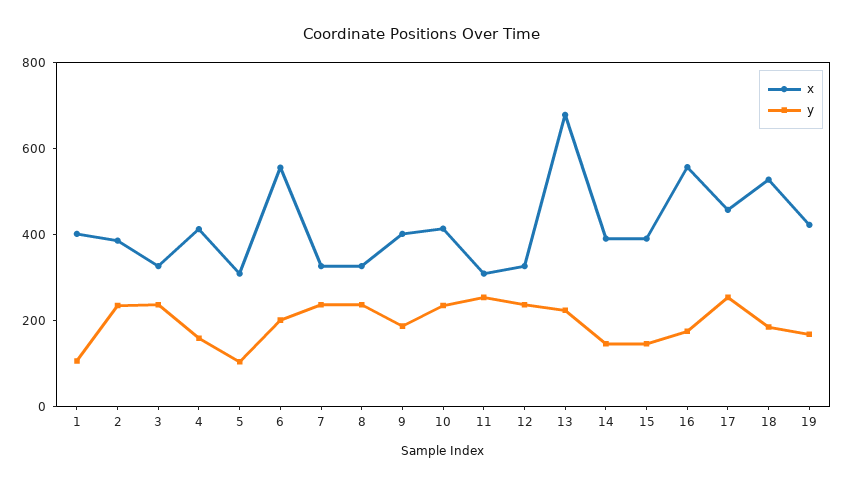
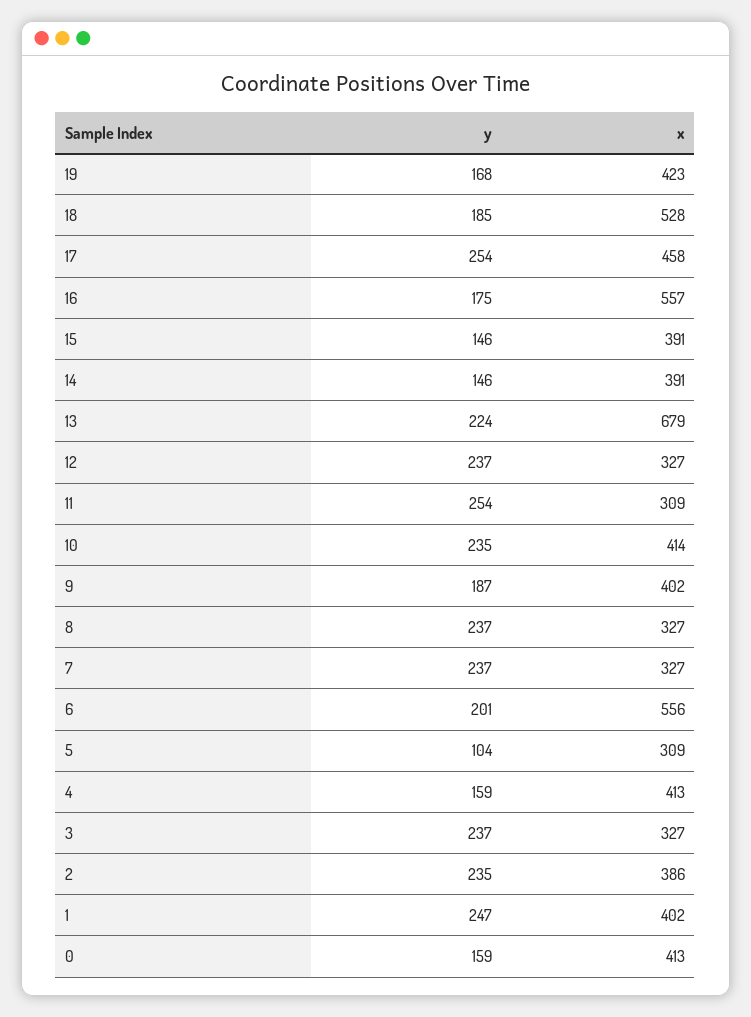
  {
    "x": {
      "1": 402,
      "2": 386,
      "3": 327,
      "4": 413,
      "5": 309,
      "6": 556,
      "7": 327,
      "8": 327,
      "9": 402,
      "10": 414,
      "11": 309,
      "12": 327,
      "13": 679,
      "14": 391,
      "15": 391,
      "16": 557,
      "17": 458,
      "18": 528,
-     "19": 423
+     "19": 423,
+     "0": 413
    },
    "y": {
-     "1": 100,
+     "1": 247,
      "2": 235,
      "3": 237,
      "4": 159,
      "5": 104,
      "6": 201,
      "7": 237,
      "8": 237,
      "9": 187,
      "10": 235,
      "11": 254,
      "12": 237,
      "13": 224,
      "14": 146,
      "15": 146,
      "16": 175,
      "17": 254,
      "18": 185,
-     "19": 168
+     "19": 168,
+     "0": 159
    }
  }

